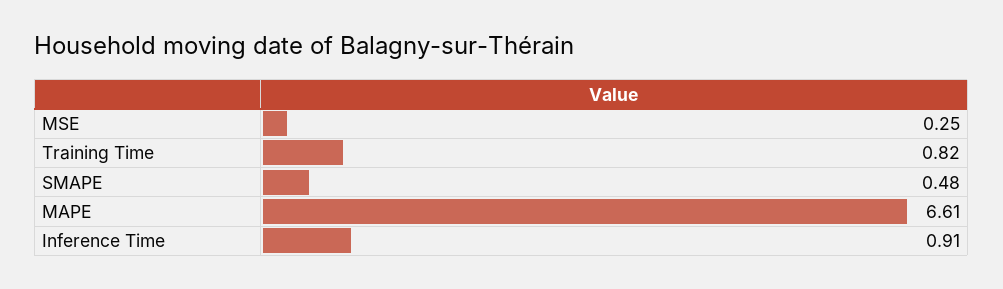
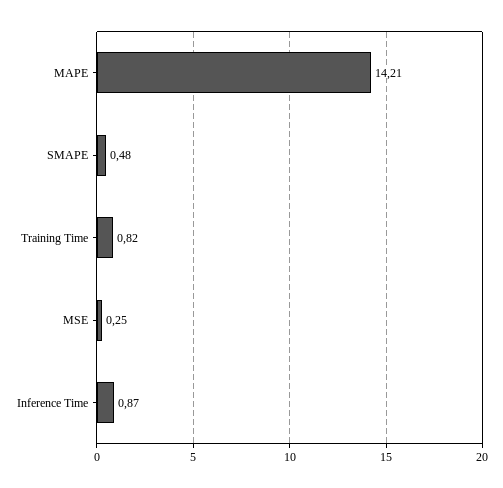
  {
    "MSE": 0.25,
    "Training Time": 0.82,
    "SMAPE": 0.48,
-   "MAPE": 6.61,
+   "MAPE": 14.21,
-   "Inference Time": 0.91
+   "Inference Time": 0.87
  }

